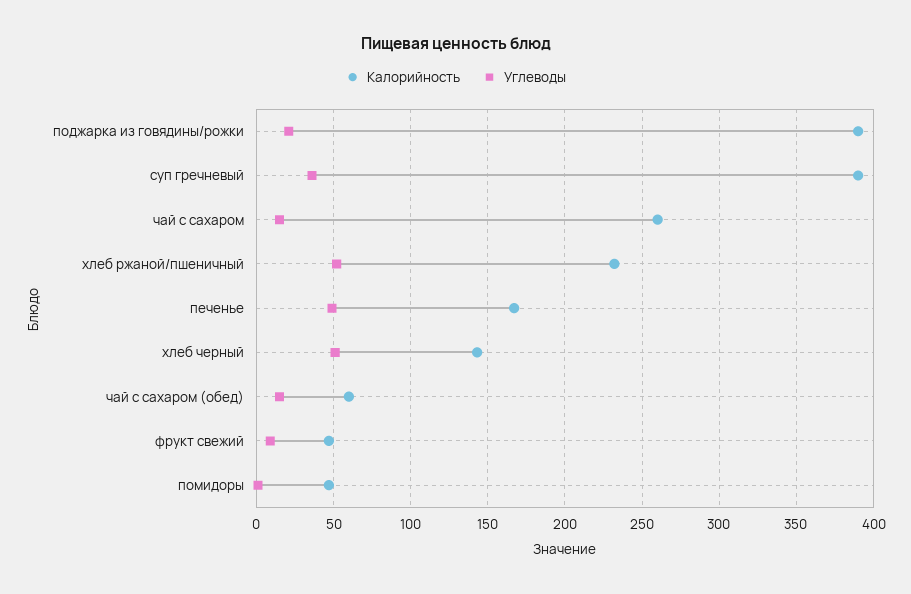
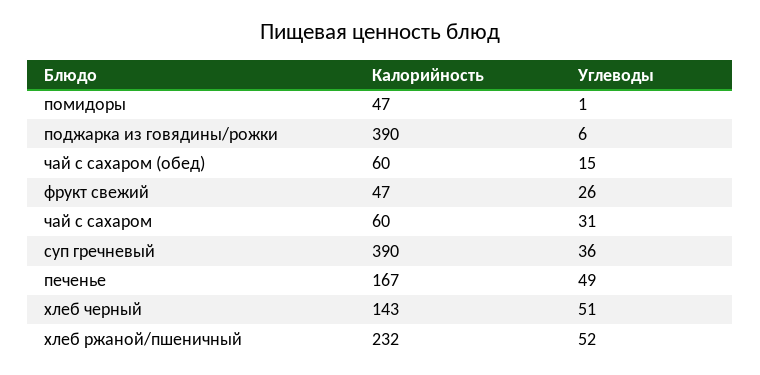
  {
    "Калорийность": {
      "поджарка из говядины/рожки": 390,
      "суп гречневый": 390,
-     "чай с сахаром": 260,
+     "чай с сахаром": 60,
      "хлеб ржаной/пшеничный": 232,
      "печенье": 167,
      "хлеб черный": 143,
      "чай с сахаром (обед)": 60,
      "фрукт свежий": 47,
      "помидоры": 47
    },
    "Углеводы": {
-     "поджарка из говядины/рожки": 20,
+     "поджарка из говядины/рожки": 6,
      "суп гречневый": 36,
-     "чай с сахаром": 15,
+     "чай с сахаром": 31,
      "хлеб ржаной/пшеничный": 52,
      "печенье": 49,
      "хлеб черный": 51,
      "чай с сахаром (обед)": 15,
-     "фрукт свежий": 10,
+     "фрукт свежий": 26,
      "помидоры": 1
    }
  }

